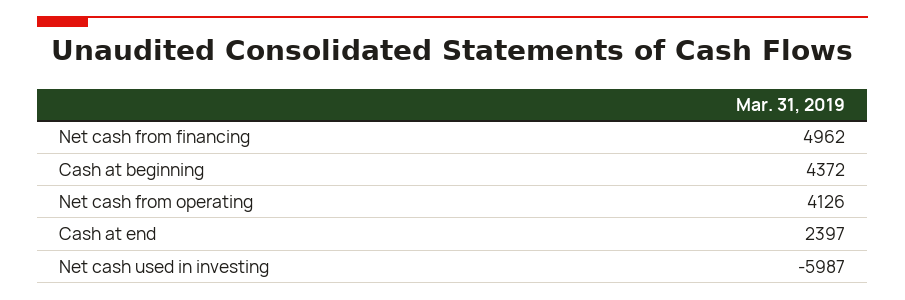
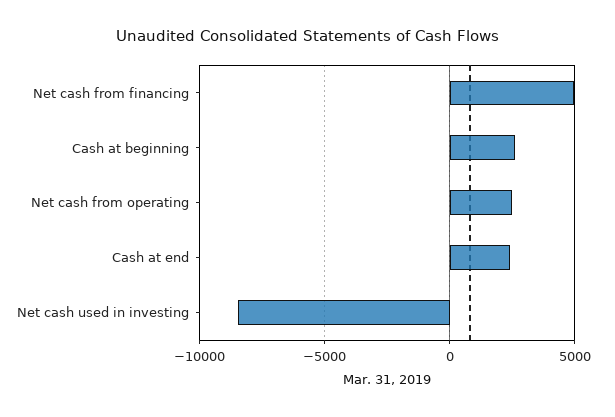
  {
    "Net cash from financing": 4962,
-   "Cash at beginning": 4372,
+   "Cash at beginning": 2500,
-   "Net cash from operating": 4126,
+   "Net cash from operating": 2500,
    "Cash at end": 2397,
-   "Net cash used in investing": -5987
+   "Net cash used in investing": -8500
  }

